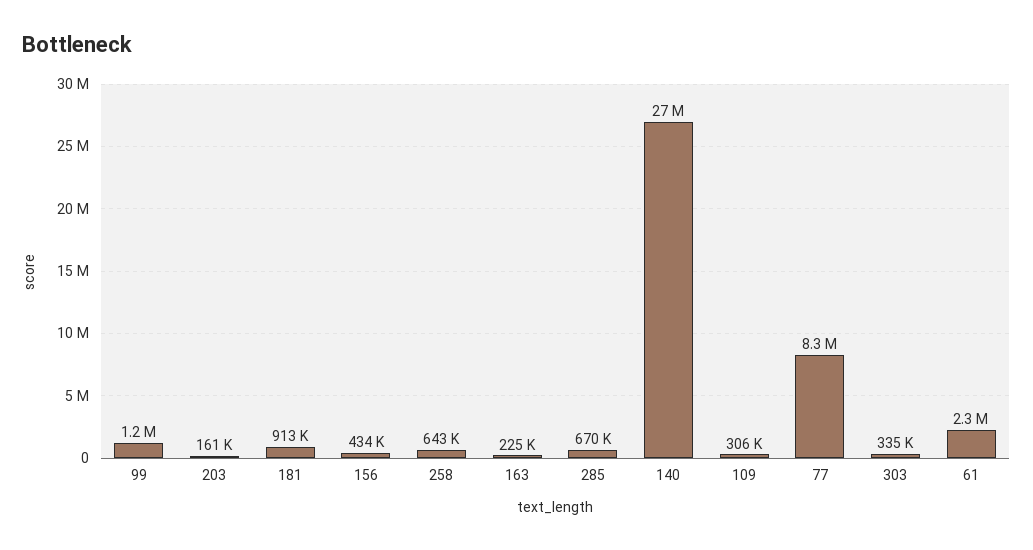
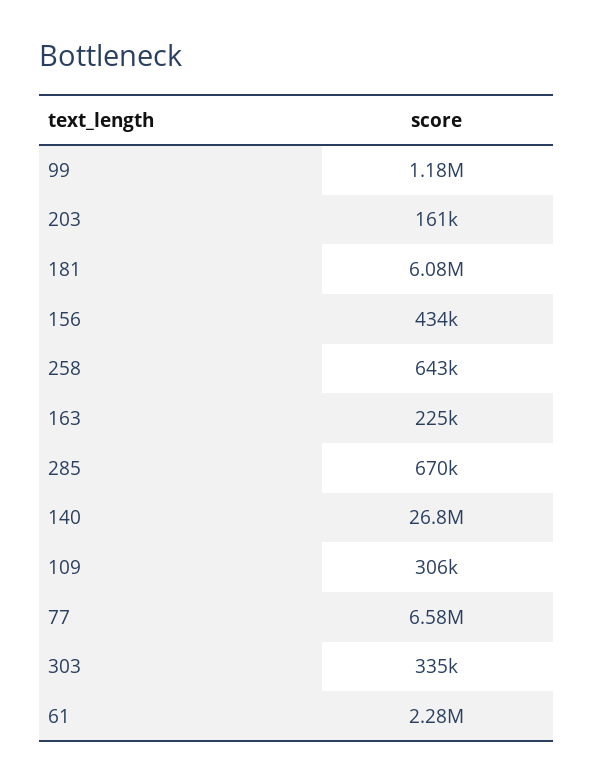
  {
    "99": 1180000,
    "203": 161000,
-   "181": 913000,
+   "181": 6080000,
    "156": 434000,
    "258": 643000,
    "163": 225000,
    "285": 670000,
    "140": 26800000,
    "109": 306000,
-   "77": 8300000,
+   "77": 6580000,
    "303": 335000,
    "61": 2280000
  }

